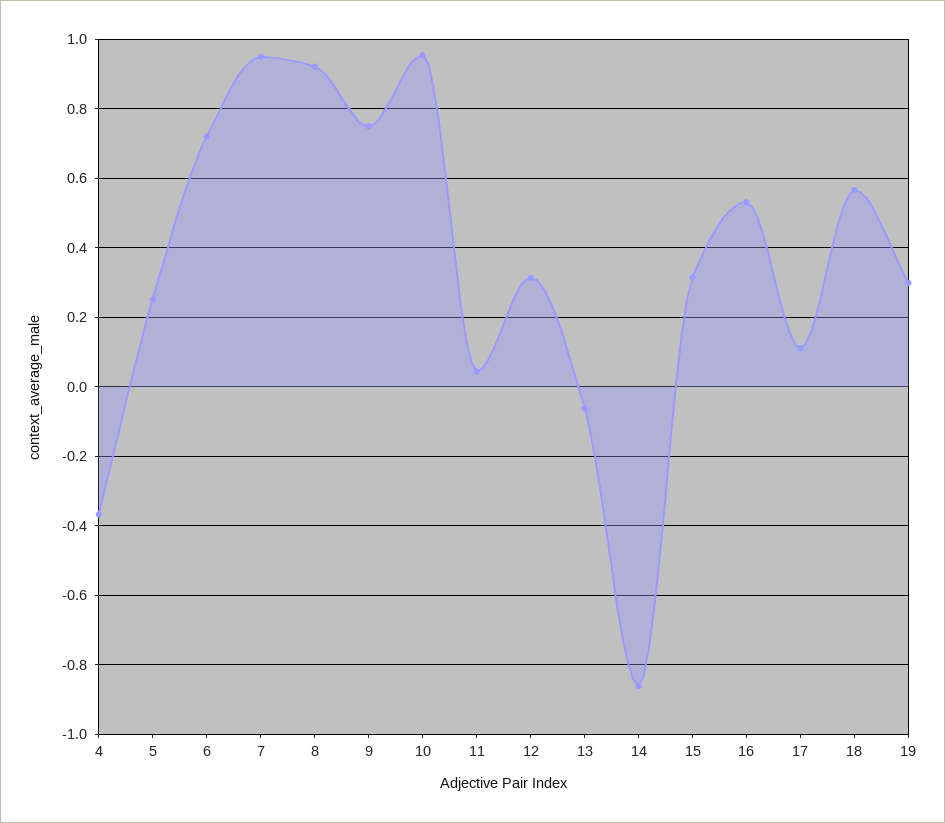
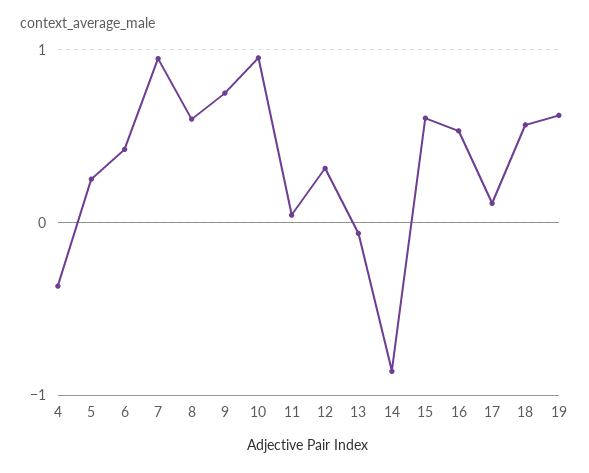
  {
    "4": -0.36,
    "5": 0.26,
-   "6": 0.72,
+   "6": 0.4,
    "7": 0.96,
-   "8": 0.92,
+   "8": 0.6,
    "9": 0.76,
    "10": 0.96,
    "11": 0.04,
    "12": 0.32,
    "13": -0.06,
    "14": -0.86,
-   "15": 0.32,
+   "15": 0.6,
    "16": 0.54,
    "17": 0.12,
    "18": 0.56,
-   "19": 0.3
+   "19": 0.6
  }

